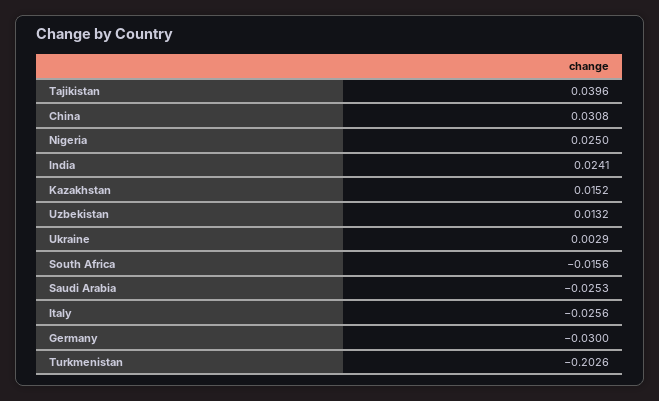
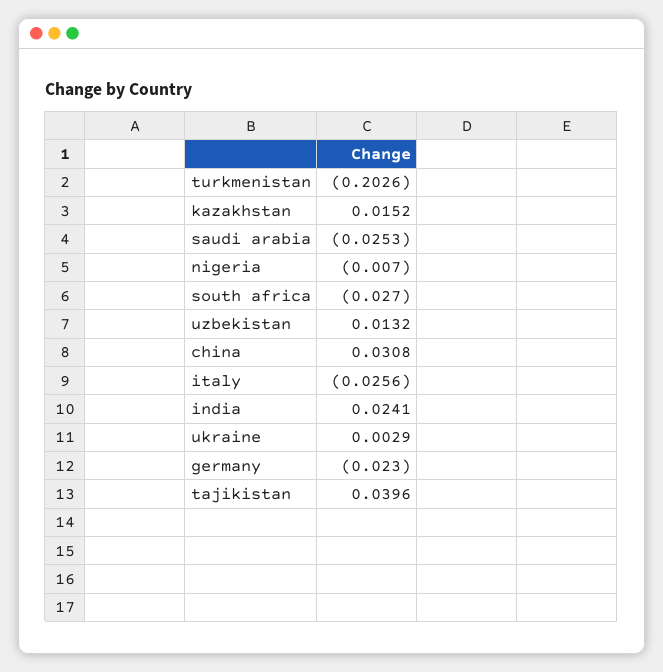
  {
    "Tajikistan": 0.0396,
    "China": 0.0308,
-   "Nigeria": 0.025,
+   "Nigeria": -0.007,
    "India": 0.0241,
    "Kazakhstan": 0.0152,
    "Uzbekistan": 0.0132,
    "Ukraine": 0.0029,
-   "South Africa": -0.0156,
+   "South Africa": -0.027,
    "Saudi Arabia": -0.0253,
    "Italy": -0.0256,
-   "Germany": -0.03,
+   "Germany": -0.023,
    "Turkmenistan": -0.2026
  }

